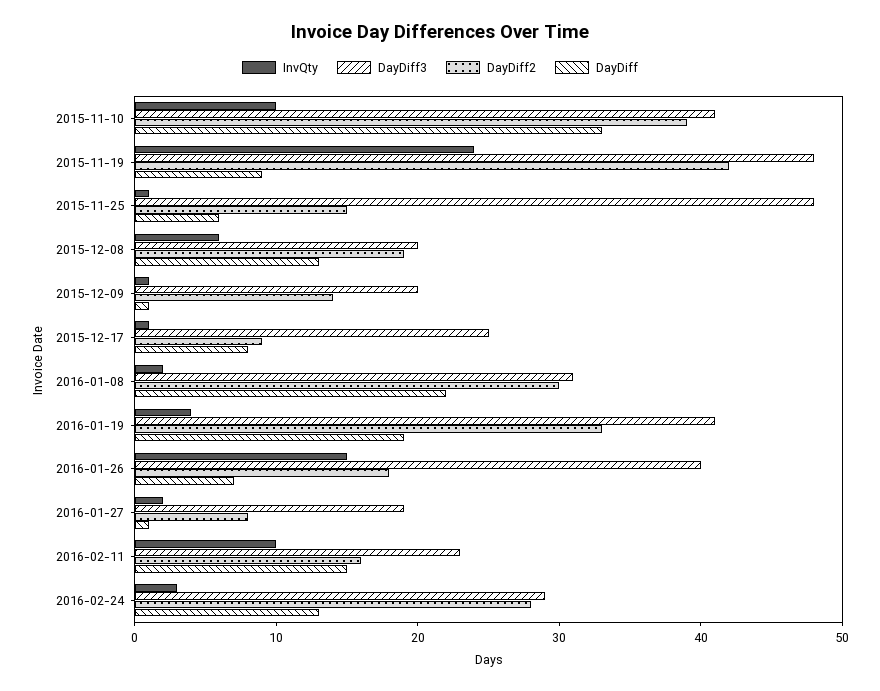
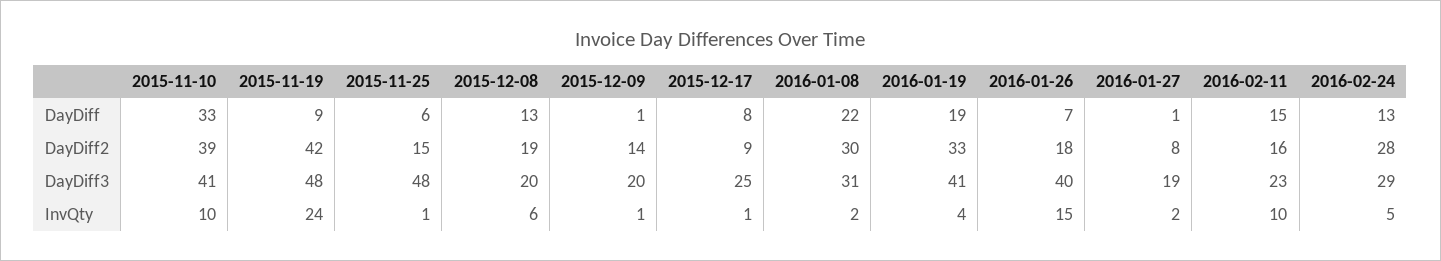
  {
    "InvQty": {
      "2015-11-10": 10,
      "2015-11-19": 24,
      "2015-11-25": 1,
      "2015-12-08": 6,
      "2015-12-09": 1,
      "2015-12-17": 1,
      "2016-01-08": 2,
      "2016-01-19": 4,
      "2016-01-26": 15,
      "2016-01-27": 2,
      "2016-02-11": 10,
-     "2016-02-24": 3
+     "2016-02-24": 5
    },
    "DayDiff3": {
      "2015-11-10": 41,
      "2015-11-19": 48,
      "2015-11-25": 48,
      "2015-12-08": 20,
      "2015-12-09": 20,
      "2015-12-17": 25,
      "2016-01-08": 31,
      "2016-01-19": 41,
      "2016-01-26": 40,
      "2016-01-27": 19,
      "2016-02-11": 23,
      "2016-02-24": 29
    },
    "DayDiff2": {
      "2015-11-10": 39,
      "2015-11-19": 42,
      "2015-11-25": 15,
      "2015-12-08": 19,
      "2015-12-09": 14,
      "2015-12-17": 9,
      "2016-01-08": 30,
      "2016-01-19": 33,
      "2016-01-26": 18,
      "2016-01-27": 8,
      "2016-02-11": 16,
      "2016-02-24": 28
    },
    "DayDiff": {
      "2015-11-10": 33,
      "2015-11-19": 9,
      "2015-11-25": 6,
      "2015-12-08": 13,
      "2015-12-09": 1,
      "2015-12-17": 8,
      "2016-01-08": 22,
      "2016-01-19": 19,
      "2016-01-26": 7,
      "2016-01-27": 1,
      "2016-02-11": 15,
      "2016-02-24": 13
    }
  }

